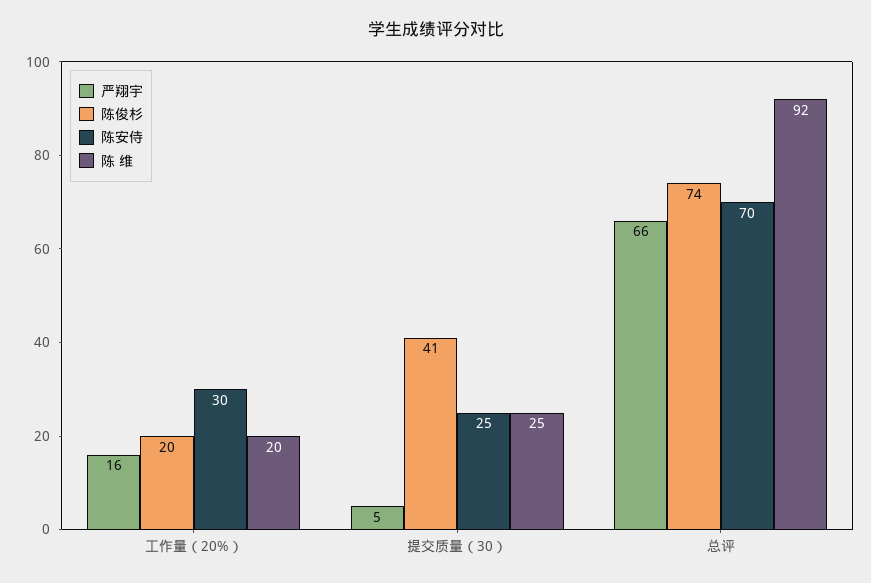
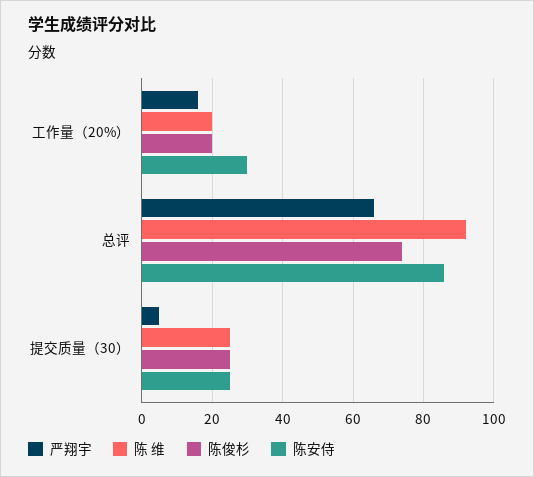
  {
    "严翔宇": {
      "工作量（20%）": 16,
      "提交质量（30）": 5,
      "总评": 66
    },
    "陈俊杉": {
      "工作量（20%）": 20,
-     "提交质量（30）": 41,
+     "提交质量（30）": 25,
      "总评": 74
    },
    "陈安侍": {
      "工作量（20%）": 30,
      "提交质量（30）": 25,
-     "总评": 70
+     "总评": 85
    },
    "陈 维": {
      "工作量（20%）": 20,
      "提交质量（30）": 25,
      "总评": 92
    }
  }

